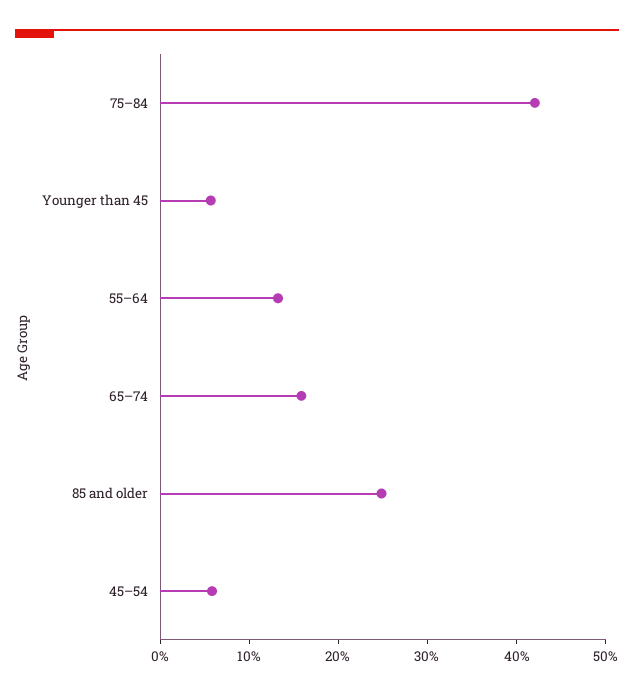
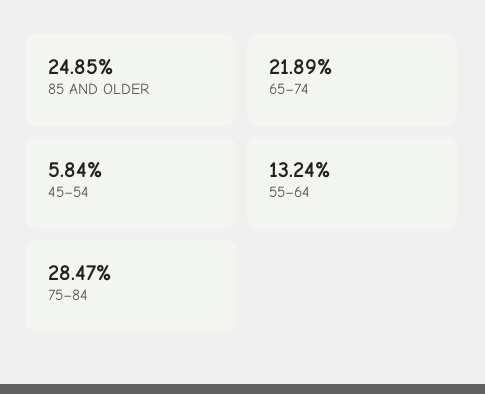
  {
-   "75–84": 42,
+   "75–84": 28.47,
-   "Younger than 45": 6,
    "55–64": 13.24,
-   "65–74": 16,
+   "65–74": 21.89,
    "85 and older": 24.85,
    "45–54": 5.84
  }

